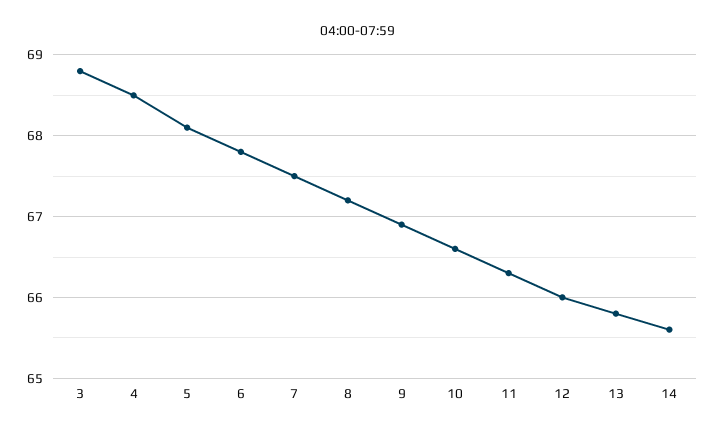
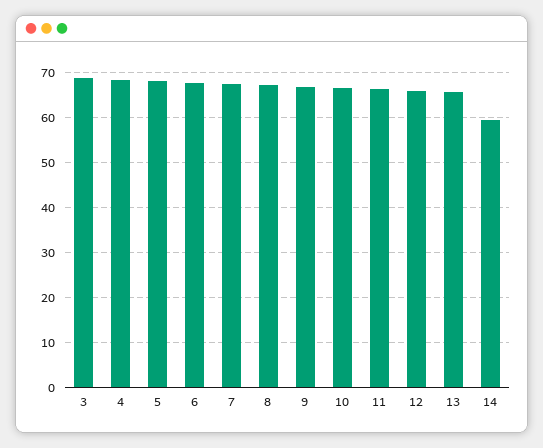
  {
    "3": 68.8,
    "4": 68.5,
    "5": 68.1,
    "6": 67.8,
    "7": 67.5,
    "8": 67.2,
    "9": 66.9,
    "10": 66.6,
    "11": 66.3,
    "12": 66,
    "13": 65.8,
-   "14": 65.6
+   "14": 60
  }

